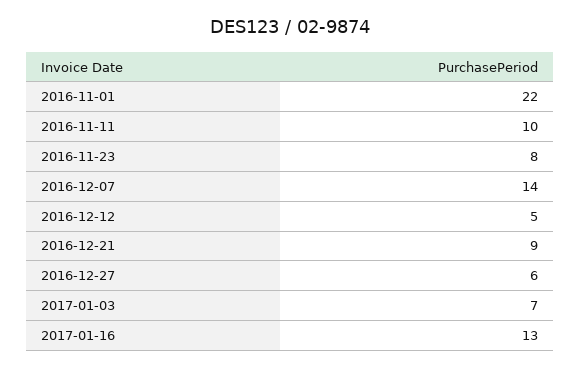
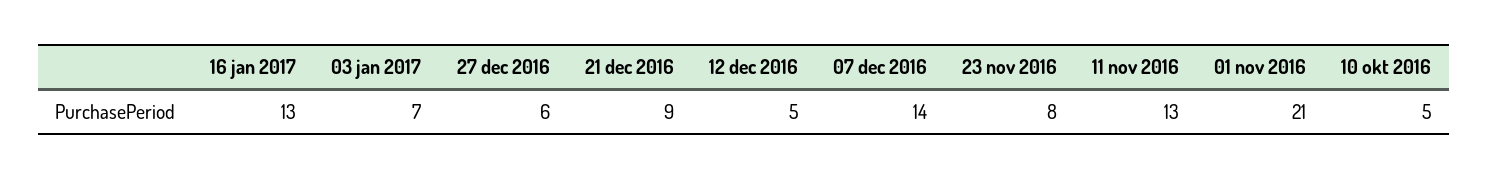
  {
-   "2016-11-01": 22,
+   "2016-11-01": 21,
-   "2016-11-11": 10,
+   "2016-11-11": 13,
    "2016-11-23": 8,
    "2016-12-07": 14,
    "2016-12-12": 5,
    "2016-12-21": 9,
    "2016-12-27": 6,
    "2017-01-03": 7,
-   "2017-01-16": 13
+   "2017-01-16": 13,
+   "10 okt 2016": 5
  }

